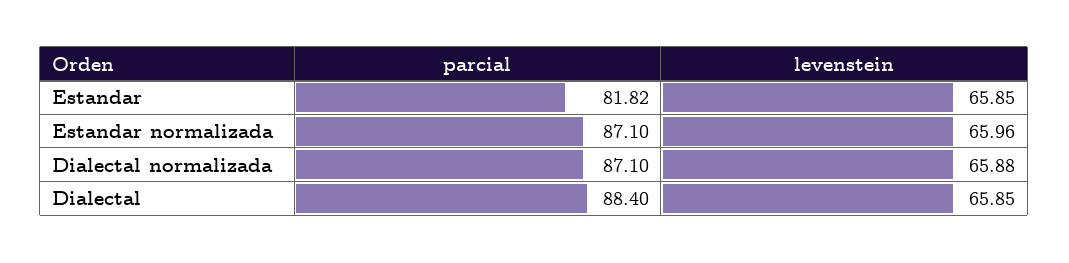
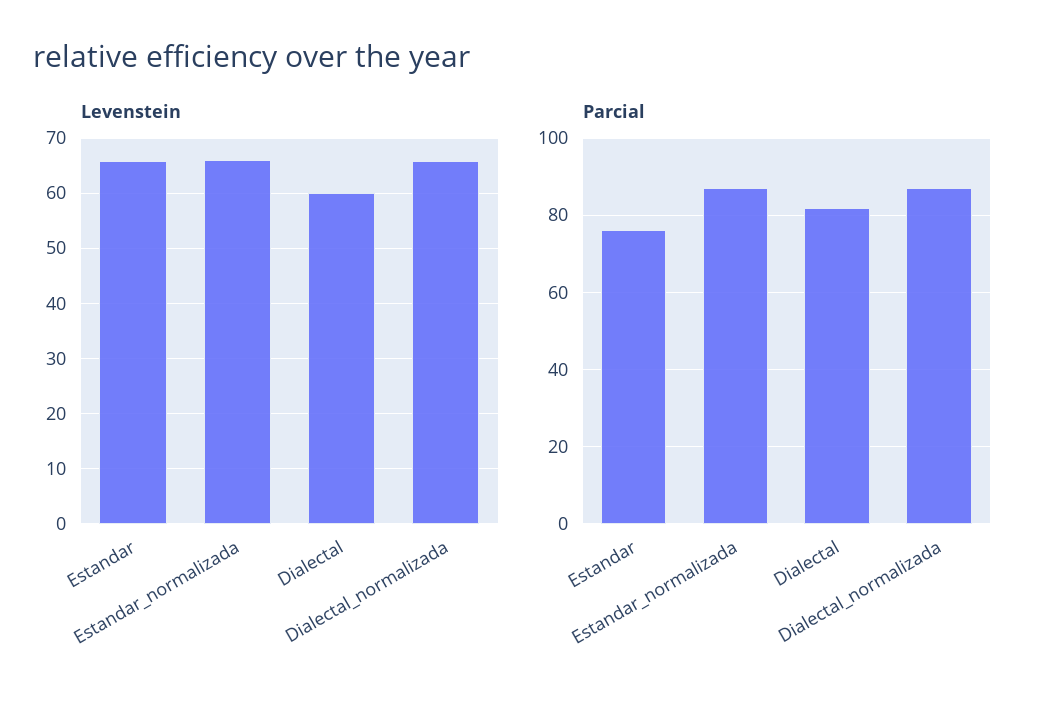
  {
    "parcial": {
-     "Estandar": 81.82,
+     "Estandar": 76,
      "Estandar normalizada": 87.1,
      "Dialectal normalizada": 87.1,
-     "Dialectal": 88.4
+     "Dialectal": 82
    },
    "levenstein": {
      "Estandar": 65.85,
      "Estandar normalizada": 65.96,
      "Dialectal normalizada": 65.88,
-     "Dialectal": 65.85
+     "Dialectal": 60
    }
  }

